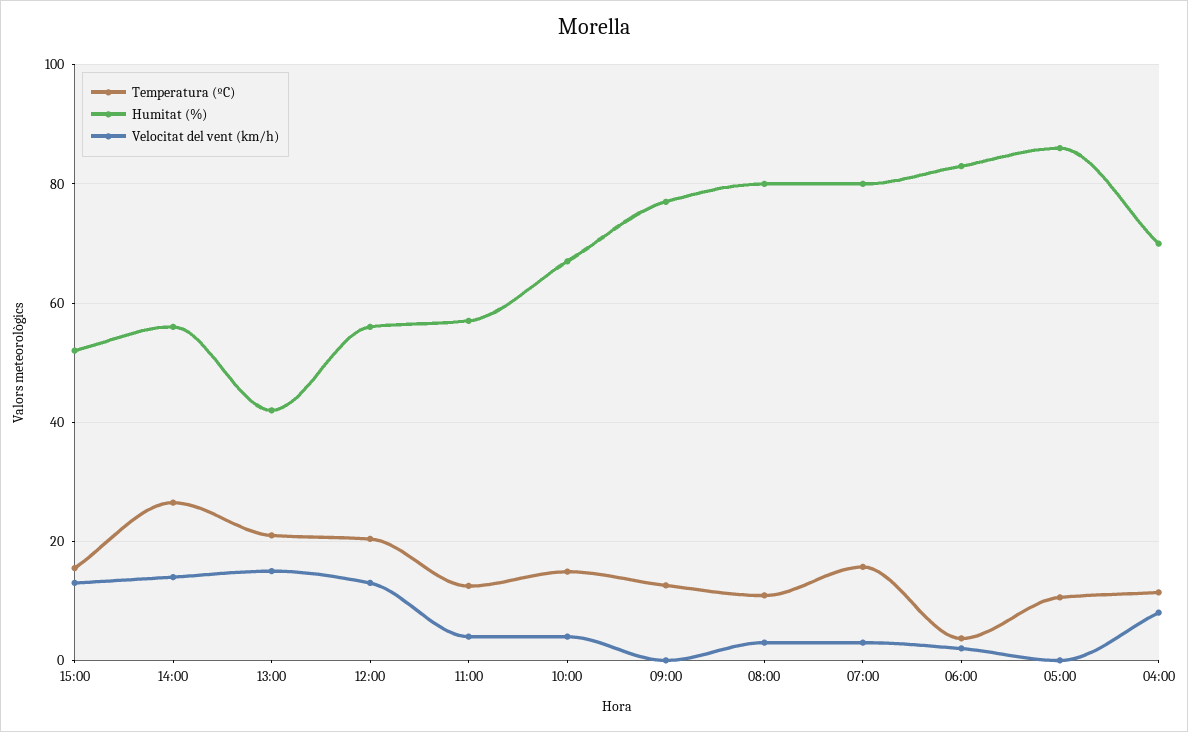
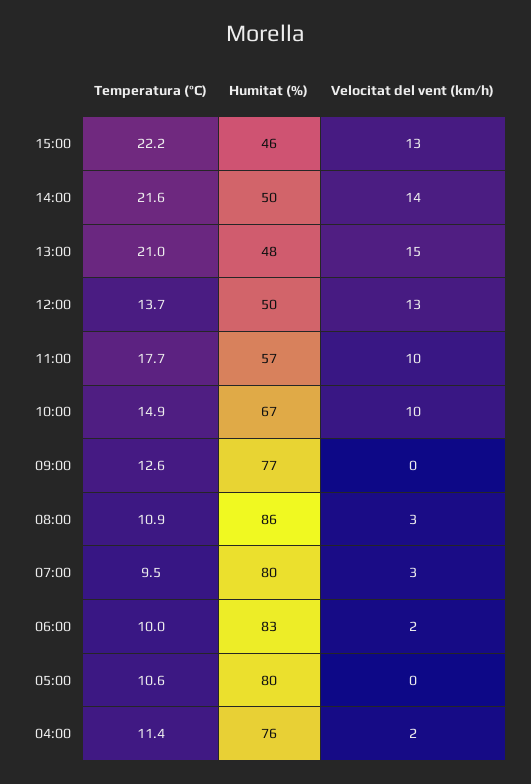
  {
    "Temperatura (ºC)": {
-     "15:00": 16,
+     "15:00": 22.2,
-     "14:00": 26,
+     "14:00": 21.6,
      "13:00": 21,
-     "12:00": 20,
+     "12:00": 13.7,
-     "11:00": 12,
+     "11:00": 17.7,
      "10:00": 14.9,
      "09:00": 12.6,
      "08:00": 10.9,
-     "07:00": 16,
+     "07:00": 9.5,
-     "06:00": 4,
+     "06:00": 10,
      "05:00": 10.6,
      "04:00": 11.4
    },
    "Humitat (%)": {
-     "15:00": 52,
+     "15:00": 46,
-     "14:00": 56,
+     "14:00": 50,
-     "13:00": 42,
+     "13:00": 48,
-     "12:00": 56,
+     "12:00": 50,
      "11:00": 57,
      "10:00": 67,
      "09:00": 77,
-     "08:00": 80,
+     "08:00": 86,
      "07:00": 80,
      "06:00": 83,
-     "05:00": 86,
+     "05:00": 80,
-     "04:00": 70
+     "04:00": 76
    },
    "Velocitat del vent (km/h)": {
      "15:00": 13,
      "14:00": 14,
      "13:00": 15,
      "12:00": 13,
-     "11:00": 4,
+     "11:00": 10,
-     "10:00": 4,
+     "10:00": 10,
      "09:00": 0,
      "08:00": 3,
      "07:00": 3,
      "06:00": 2,
      "05:00": 0,
-     "04:00": 8
+     "04:00": 2
    }
  }

